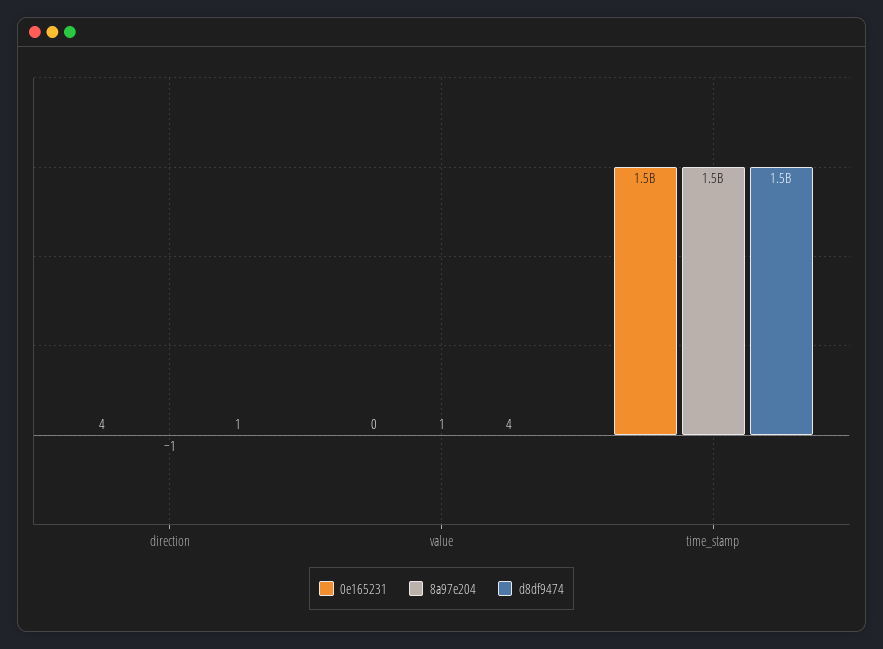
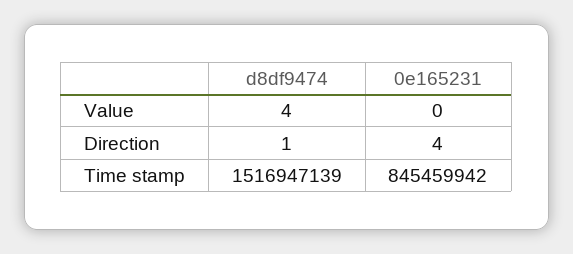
  {
    "0e165231": {
      "direction": 4,
      "value": 0,
-     "time_stamp": 1500000000
+     "time_stamp": 845459942
    },
-   "8a97e204": {
-     "direction": -1,
-     "value": 1,
-     "time_stamp": 1500000000
-   },
    "d8df9474": {
      "direction": 1,
      "value": 4,
      "time_stamp": 1516947139
    }
  }

